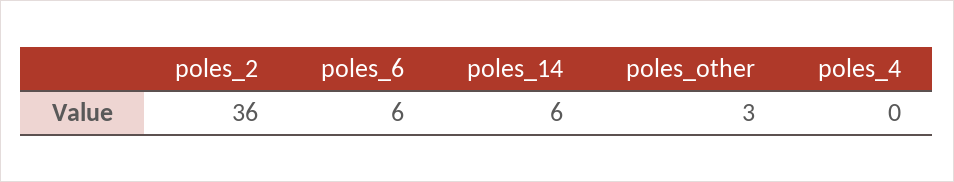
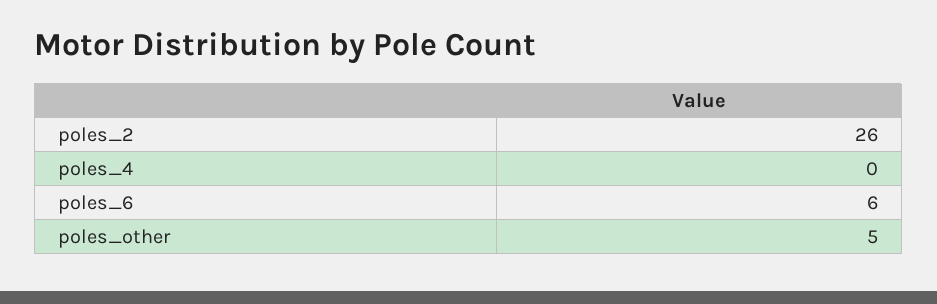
  {
-   "poles_2": 36,
+   "poles_2": 26,
    "poles_6": 6,
-   "poles_14": 6,
-   "poles_other": 3,
+   "poles_other": 5,
    "poles_4": 0
  }

